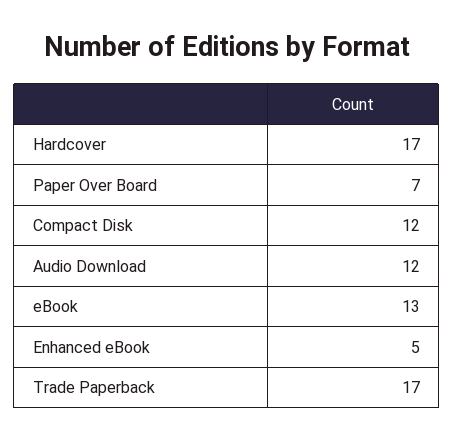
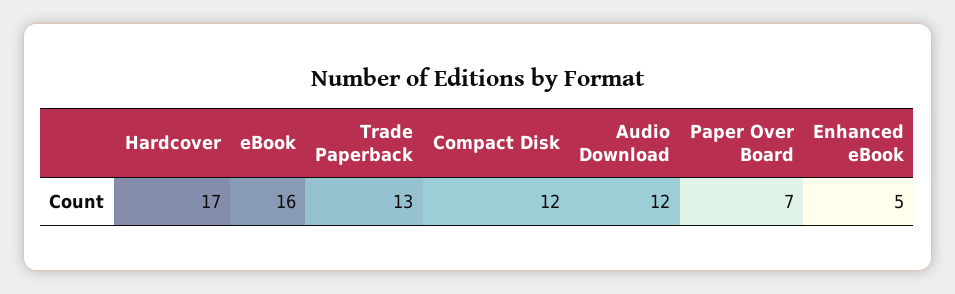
  {
    "Hardcover": 17,
    "Paper Over Board": 7,
    "Compact Disk": 12,
    "Audio Download": 12,
-   "eBook": 13,
+   "eBook": 16,
    "Enhanced eBook": 5,
-   "Trade Paperback": 17
+   "Trade Paperback": 13
  }

